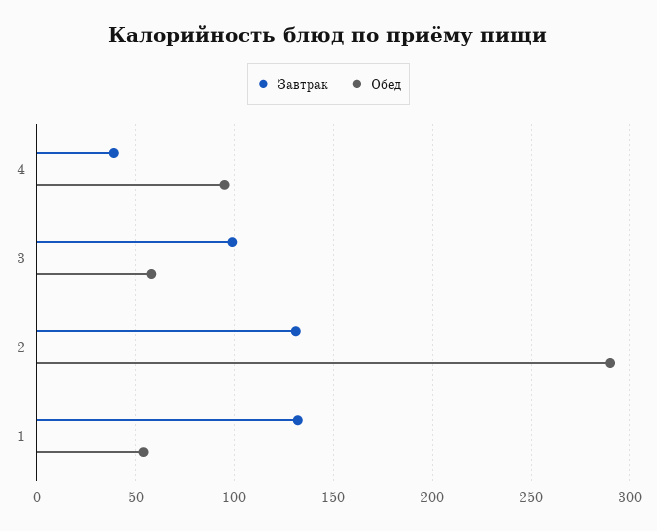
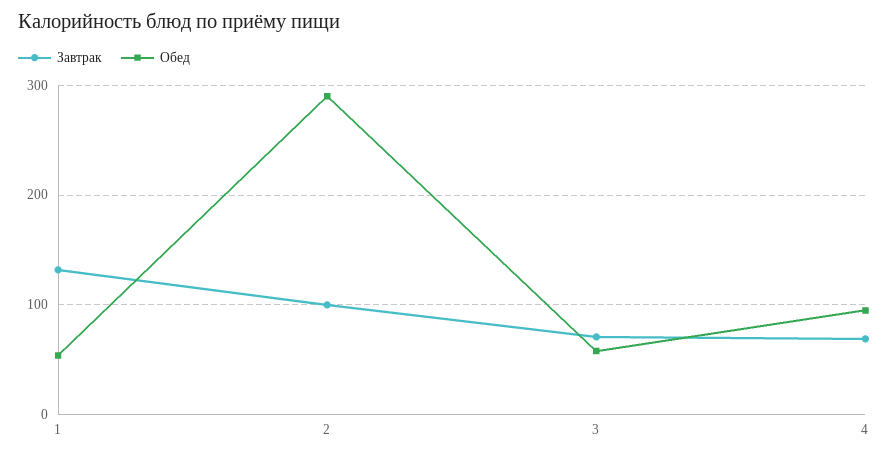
  {
    "Завтрак": {
-     "4": 40,
+     "4": 70,
-     "3": 100,
+     "3": 70,
-     "2": 130,
+     "2": 100,
      "1": 130
    },
    "Обед": {
      "4": 95,
      "3": 60,
      "2": 290,
      "1": 55
    }
  }

